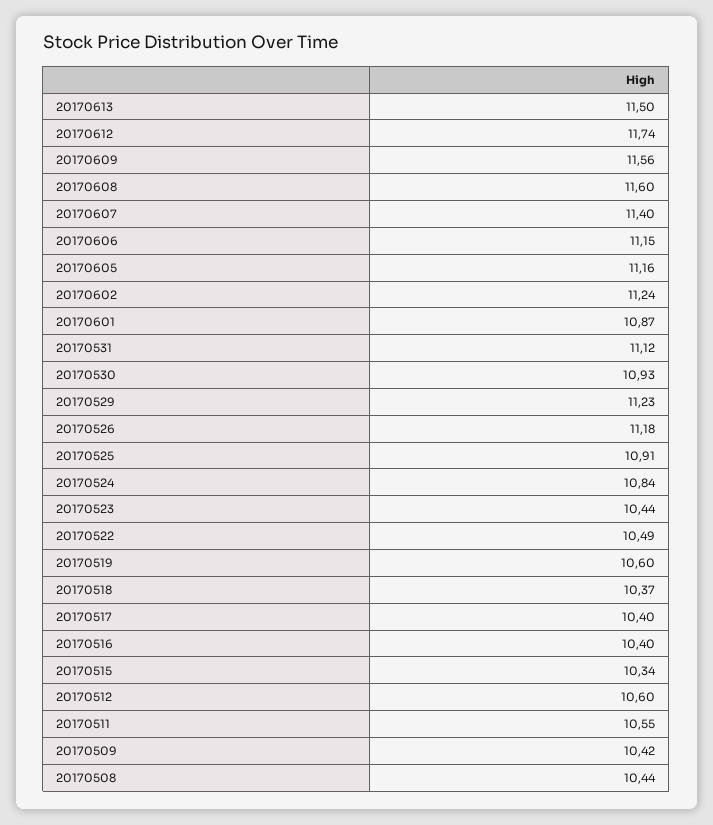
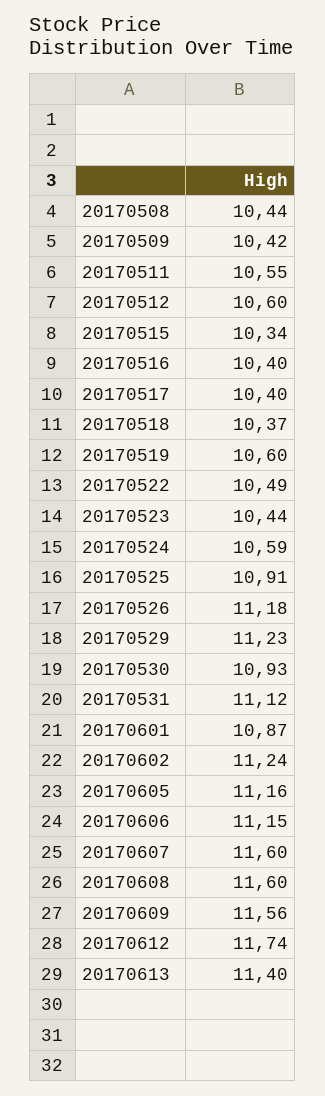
  {
-   "20170613": 11.5,
+   "20170613": 11.4,
    "20170612": 11.74,
    "20170609": 11.56,
    "20170608": 11.6,
-   "20170607": 11.4,
+   "20170607": 11.6,
    "20170606": 11.15,
    "20170605": 11.16,
    "20170602": 11.24,
    "20170601": 10.87,
    "20170531": 11.12,
    "20170530": 10.93,
    "20170529": 11.23,
    "20170526": 11.18,
    "20170525": 10.91,
-   "20170524": 10.84,
+   "20170524": 10.59,
    "20170523": 10.44,
    "20170522": 10.49,
    "20170519": 10.6,
    "20170518": 10.37,
    "20170517": 10.4,
    "20170516": 10.4,
    "20170515": 10.34,
    "20170512": 10.6,
    "20170511": 10.55,
    "20170509": 10.42,
    "20170508": 10.44
  }

